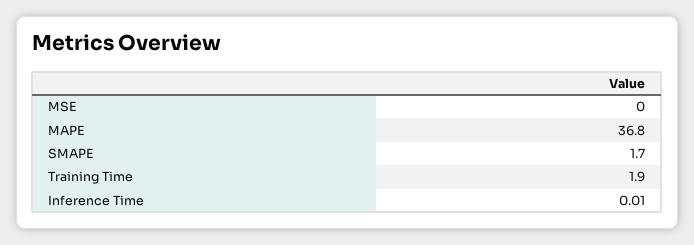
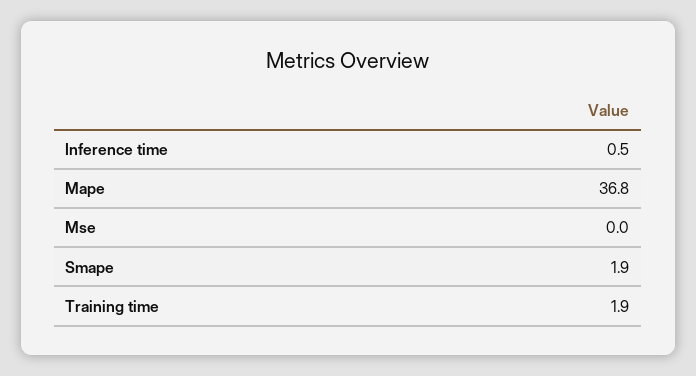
  {
    "MSE": 0,
    "MAPE": 36.8,
-   "SMAPE": 1.7,
+   "SMAPE": 1.9,
    "Training Time": 1.9,
-   "Inference Time": 0.01
+   "Inference Time": 0.5
  }

